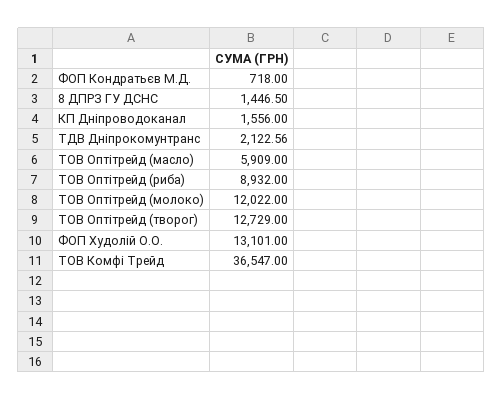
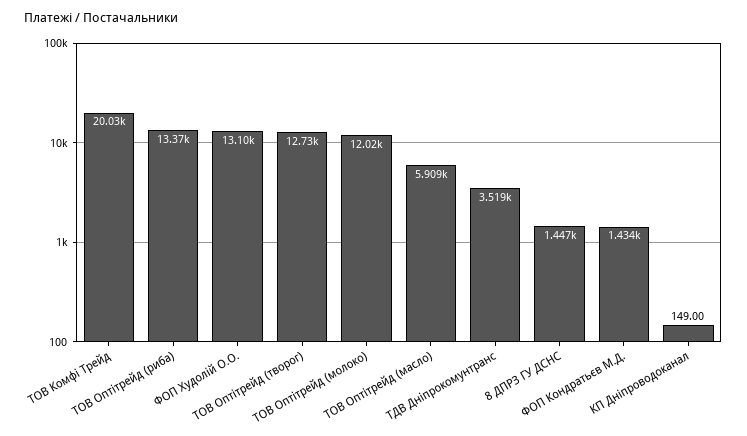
  {
-   "ФОП Кондратьєв М.Д.": 718,
+   "ФОП Кондратьєв М.Д.": 1434,
    "8 ДПРЗ ГУ ДСНС": 1446.5,
-   "КП Дніпроводоканал": 1556,
+   "КП Дніпроводоканал": 149,
-   "ТДВ Дніпрокомунтранс": 2122.56,
+   "ТДВ Дніпрокомунтранс": 3519,
    "ТОВ Оптітрейд (масло)": 5909,
-   "ТОВ Оптітрейд (риба)": 8932,
+   "ТОВ Оптітрейд (риба)": 13370,
    "ТОВ Оптітрейд (молоко)": 12022,
    "ТОВ Оптітрейд (творог)": 12729,
    "ФОП Худолій О.О.": 13101,
-   "ТОВ Комфі Трейд": 36547
+   "ТОВ Комфі Трейд": 20030
  }

